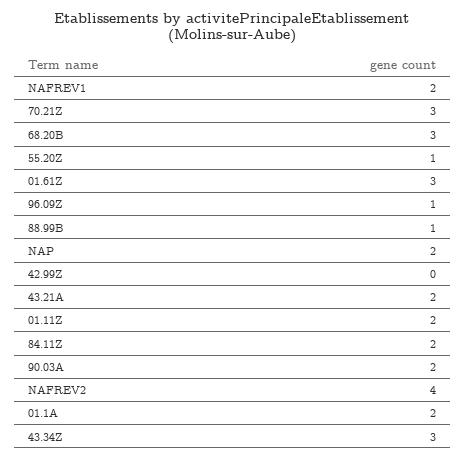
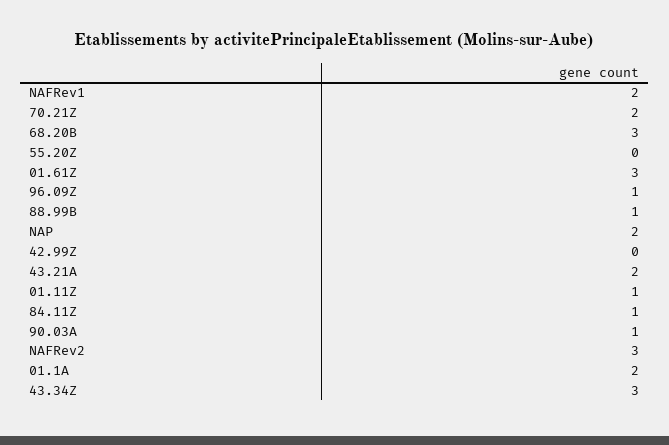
  {
    "NAFREV1": 2,
-   "70.21Z": 3,
+   "70.21Z": 2,
    "68.20B": 3,
-   "55.20Z": 1,
+   "55.20Z": 0,
    "01.61Z": 3,
    "96.09Z": 1,
    "88.99B": 1,
    "NAP": 2,
    "42.99Z": 0,
    "43.21A": 2,
-   "01.11Z": 2,
+   "01.11Z": 1,
-   "84.11Z": 2,
+   "84.11Z": 1,
-   "90.03A": 2,
+   "90.03A": 1,
-   "NAFREV2": 4,
+   "NAFREV2": 3,
    "01.1A": 2,
    "43.34Z": 3
  }

